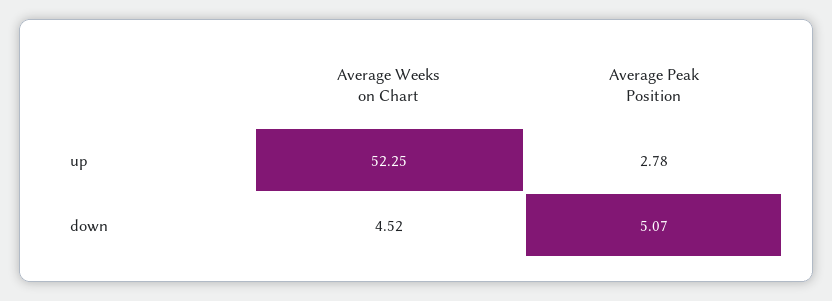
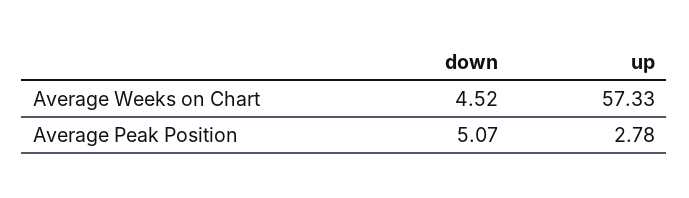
  {
    "Average Weeks on Chart": {
-     "up": 52.25,
+     "up": 57.33,
      "down": 4.52
    },
    "Average Peak Position": {
      "up": 2.78,
      "down": 5.07
    }
  }

